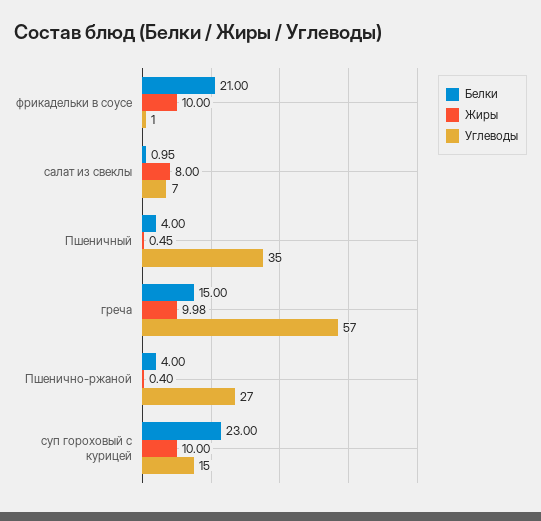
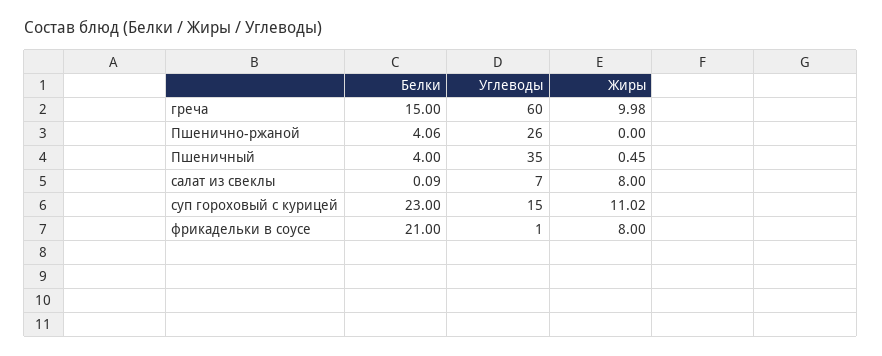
  {
    "Белки": {
      "фрикадельки в соусе": 21,
-     "салат из свеклы": 0.95,
+     "салат из свеклы": 0.09,
      "Пшеничный": 4,
      "греча": 15,
-     "Пшенично-ржаной": 4,
+     "Пшенично-ржаной": 4.06,
      "суп гороховый с курицей": 23
    },
    "Жиры": {
-     "фрикадельки в соусе": 10,
+     "фрикадельки в соусе": 8,
      "салат из свеклы": 8,
      "Пшеничный": 0.45,
      "греча": 9.98,
-     "Пшенично-ржаной": 0.4,
+     "Пшенично-ржаной": 0,
-     "суп гороховый с курицей": 10
+     "суп гороховый с курицей": 11.02
    },
    "Углеводы": {
      "фрикадельки в соусе": 1,
      "салат из свеклы": 7,
      "Пшеничный": 35,
-     "греча": 57,
+     "греча": 60,
-     "Пшенично-ржаной": 27,
+     "Пшенично-ржаной": 26,
      "суп гороховый с курицей": 15
    }
  }

